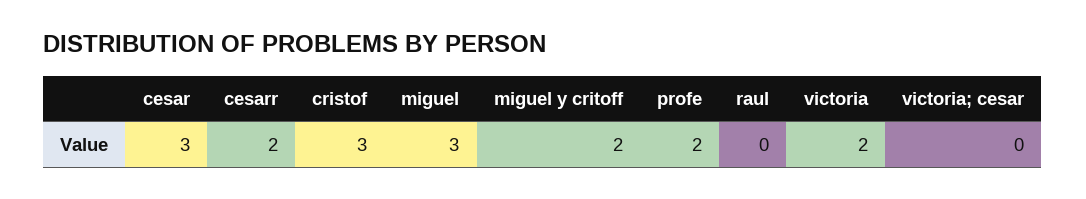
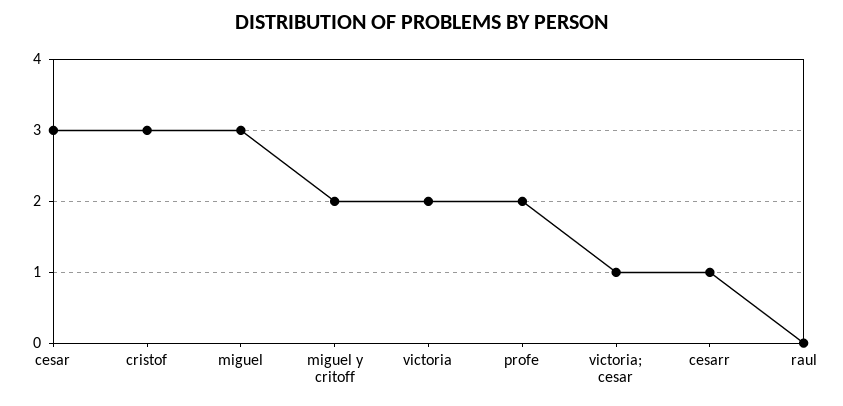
  {
    "cesar": 3,
-   "cesarr": 2,
+   "cesarr": 1,
    "cristof": 3,
    "miguel": 3,
    "miguel y critoff": 2,
    "profe": 2,
    "raul": 0,
    "victoria": 2,
-   "victoria; cesar": 0
+   "victoria; cesar": 1
  }

